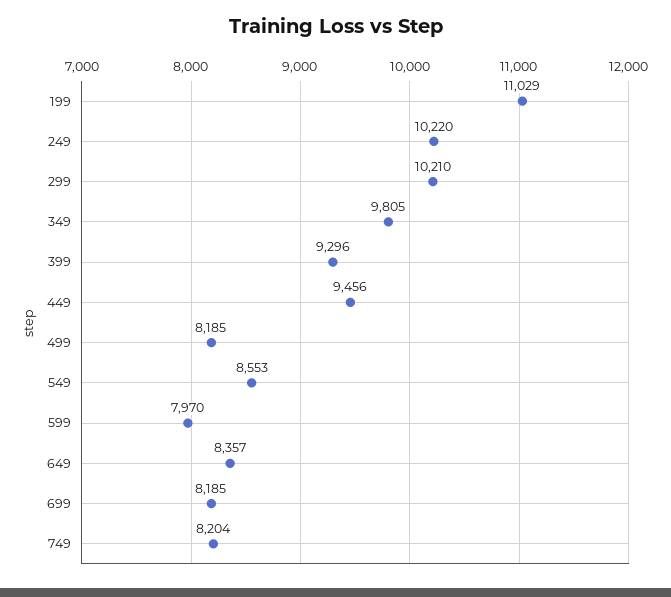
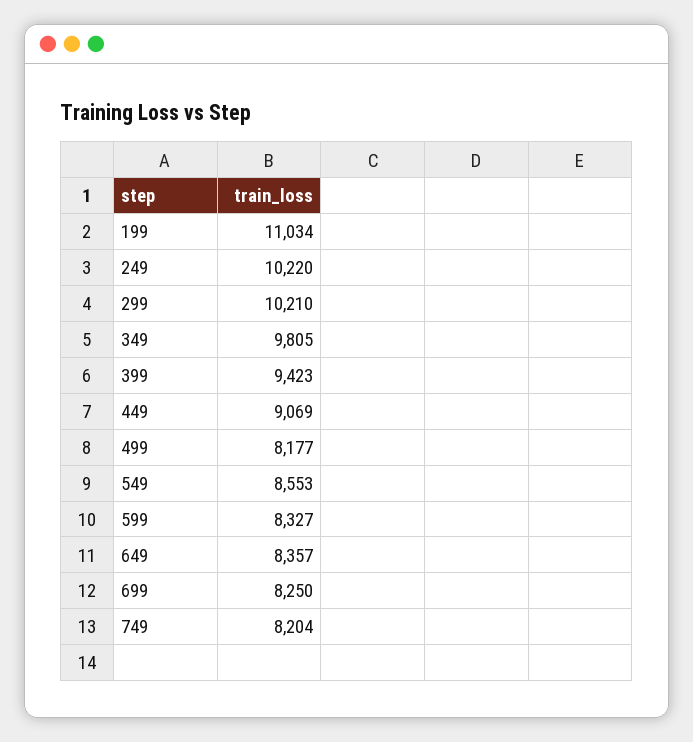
  {
-   "199": 11029,
+   "199": 11034,
    "249": 10220,
    "299": 10210,
    "349": 9805,
-   "399": 9296,
+   "399": 9423,
-   "449": 9456,
+   "449": 9069,
-   "499": 8185,
+   "499": 8177,
    "549": 8553,
-   "599": 7970,
+   "599": 8327,
    "649": 8357,
-   "699": 8185,
+   "699": 8250,
    "749": 8204
  }

